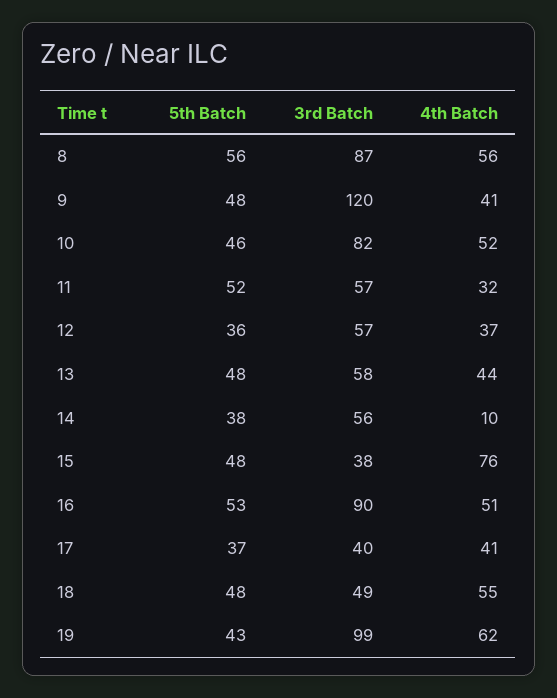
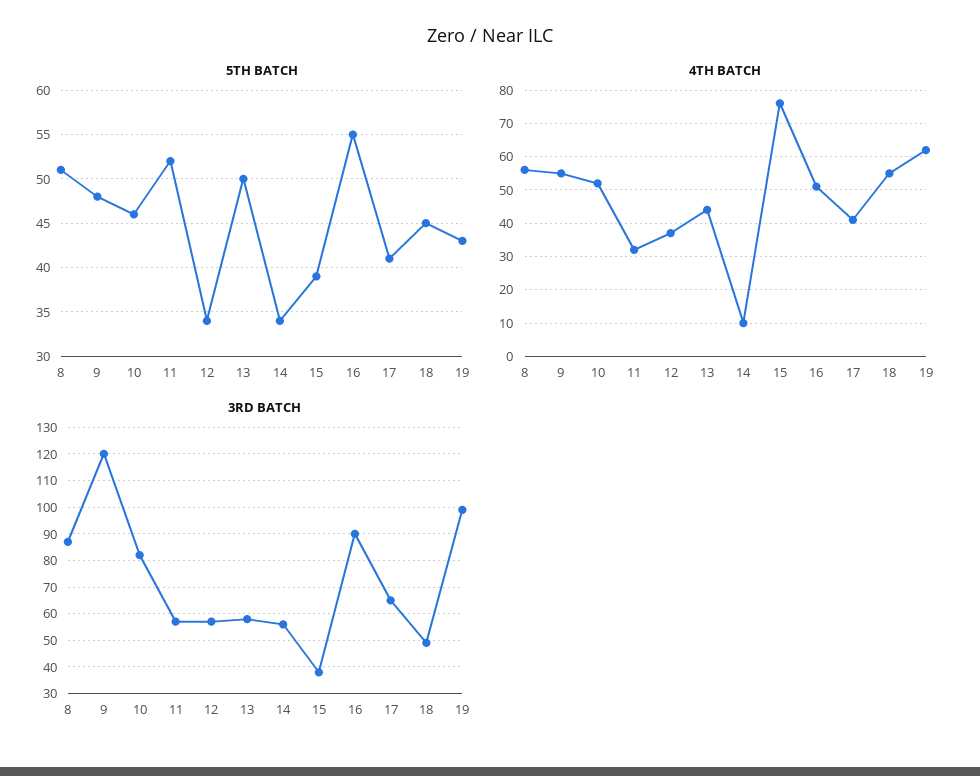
  {
    "5th Batch": {
-     "8": 56,
+     "8": 51,
      "9": 48,
      "10": 46,
      "11": 52,
-     "12": 36,
+     "12": 34,
-     "13": 48,
+     "13": 50,
-     "14": 38,
+     "14": 34,
-     "15": 48,
+     "15": 39,
-     "16": 53,
+     "16": 55,
-     "17": 37,
+     "17": 41,
-     "18": 48,
+     "18": 45,
      "19": 43
    },
    "3rd Batch": {
      "8": 87,
      "9": 120,
      "10": 82,
      "11": 57,
      "12": 57,
      "13": 58,
      "14": 56,
      "15": 38,
      "16": 90,
-     "17": 40,
+     "17": 65,
      "18": 49,
      "19": 99
    },
    "4th Batch": {
      "8": 56,
-     "9": 41,
+     "9": 55,
      "10": 52,
      "11": 32,
      "12": 37,
      "13": 44,
      "14": 10,
      "15": 76,
      "16": 51,
      "17": 41,
      "18": 55,
      "19": 62
    }
  }

